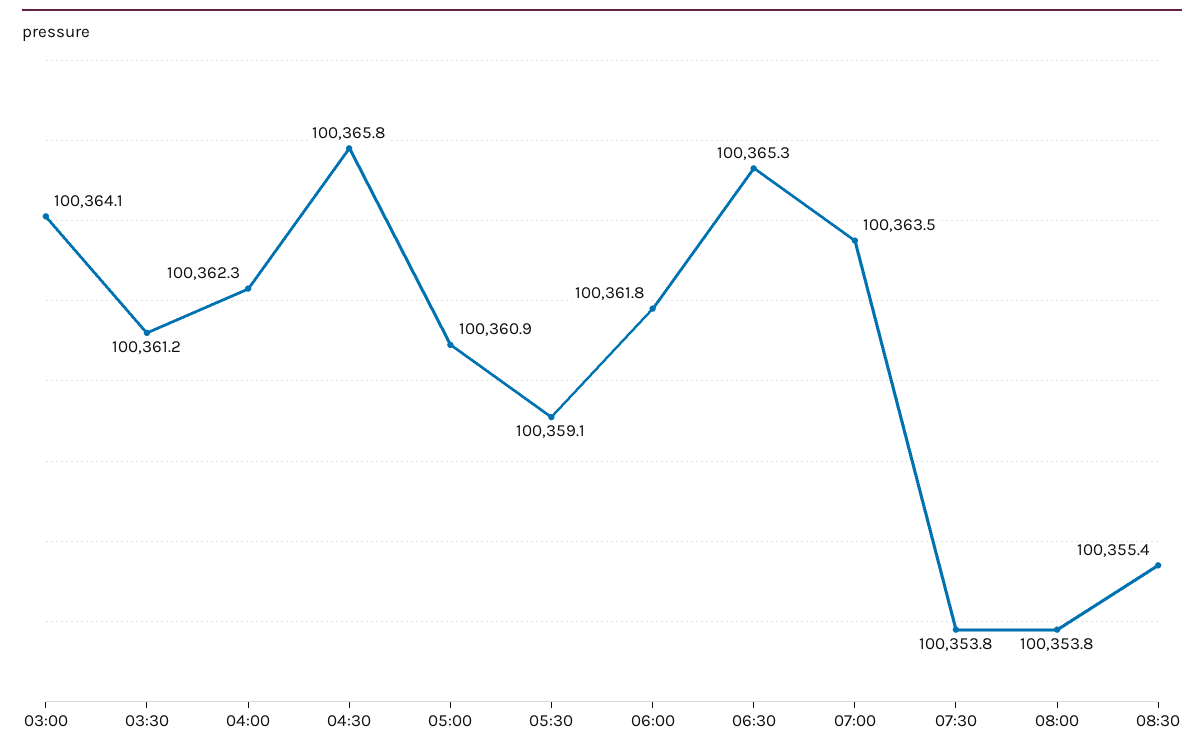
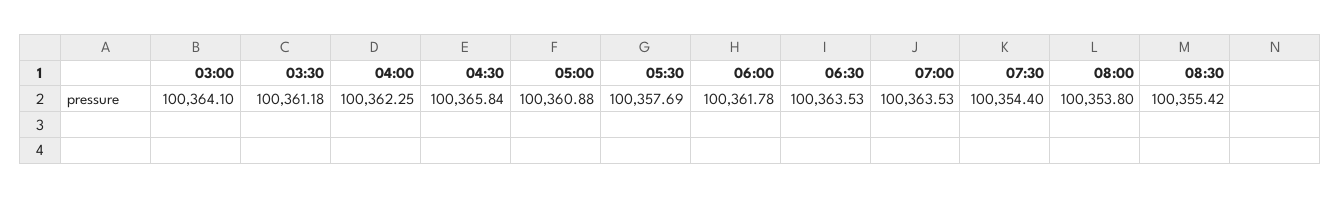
  {
    "03:00": 100364.1,
    "03:30": 100361.18,
    "04:00": 100362.25,
    "04:30": 100365.84,
    "05:00": 100360.88,
-   "05:30": 100359.1,
+   "05:30": 100357.69,
    "06:00": 100361.78,
-   "06:30": 100365.3,
+   "06:30": 100363.53,
    "07:00": 100363.53,
-   "07:30": 100353.8,
+   "07:30": 100354.4,
    "08:00": 100353.8,
    "08:30": 100355.42
  }

